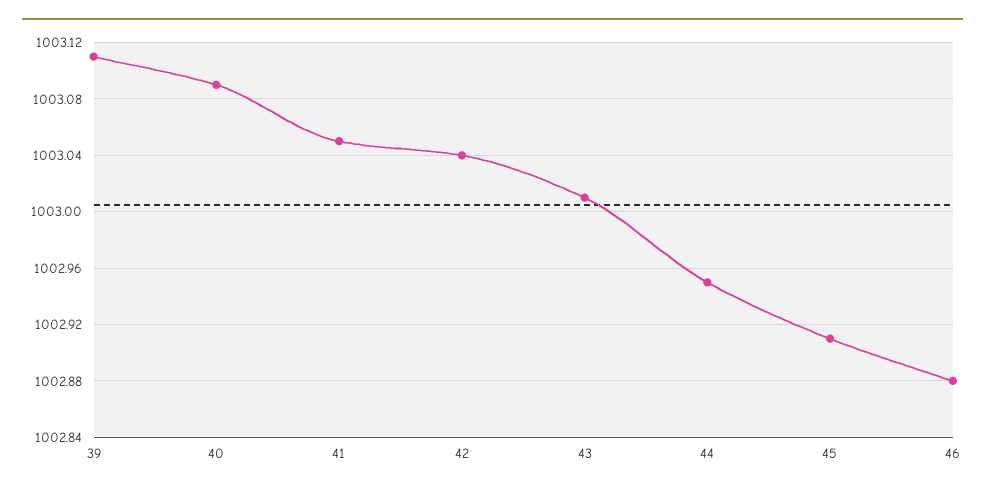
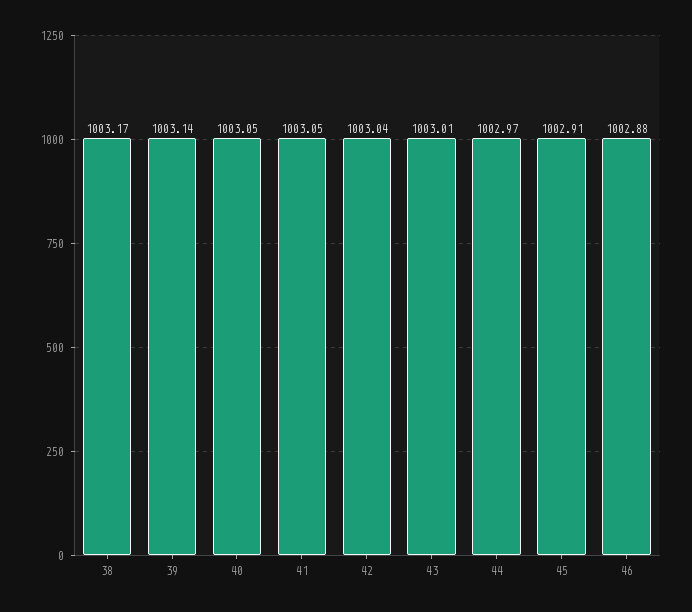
  {
-   "39": 1003.11,
+   "39": 1003.14,
-   "40": 1003.09,
+   "40": 1003.05,
    "41": 1003.05,
    "42": 1003.04,
    "43": 1003.01,
-   "44": 1002.95,
+   "44": 1002.97,
    "45": 1002.91,
-   "46": 1002.88
+   "46": 1002.88,
+   "38": 1003.17
  }

